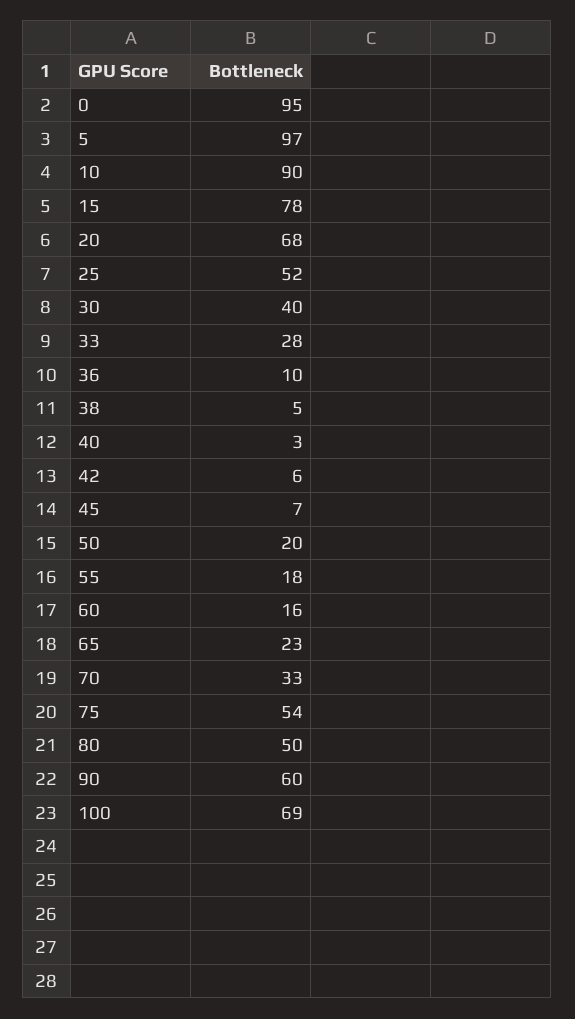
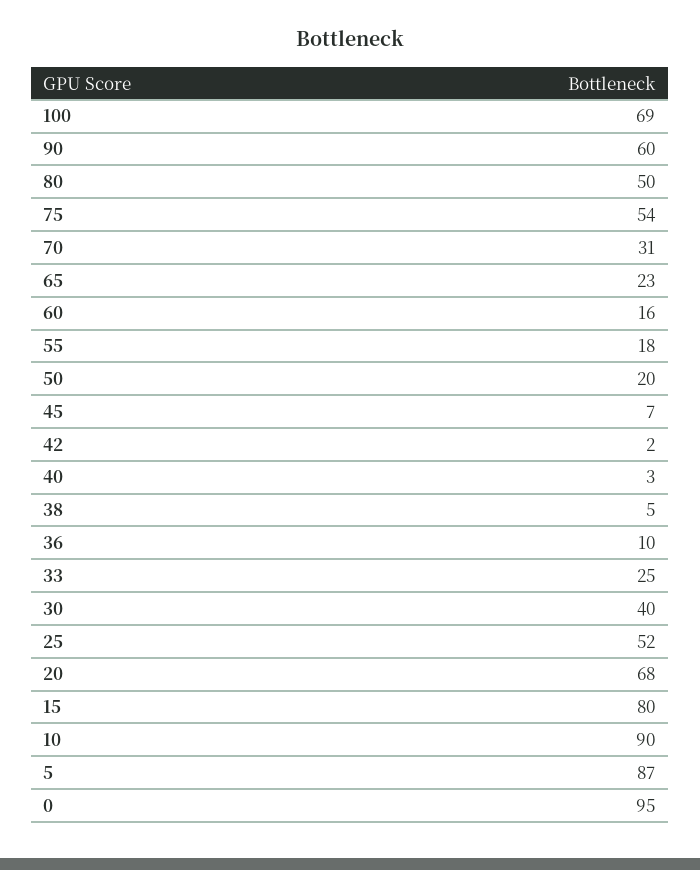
  {
    "0": 95,
-   "5": 97,
+   "5": 87,
    "10": 90,
-   "15": 78,
+   "15": 80,
    "20": 68,
    "25": 52,
    "30": 40,
-   "33": 28,
+   "33": 25,
    "36": 10,
    "38": 5,
    "40": 3,
-   "42": 6,
+   "42": 2,
    "45": 7,
    "50": 20,
    "55": 18,
    "60": 16,
    "65": 23,
-   "70": 33,
+   "70": 31,
    "75": 54,
    "80": 50,
    "90": 60,
    "100": 69
  }

